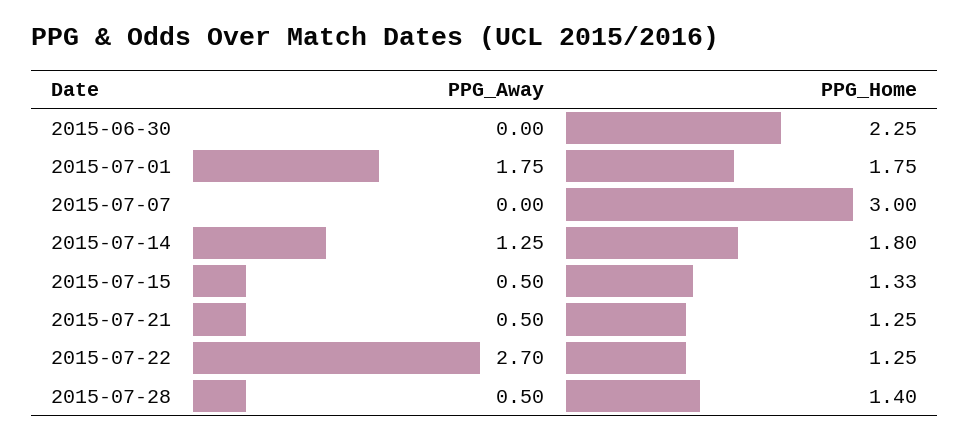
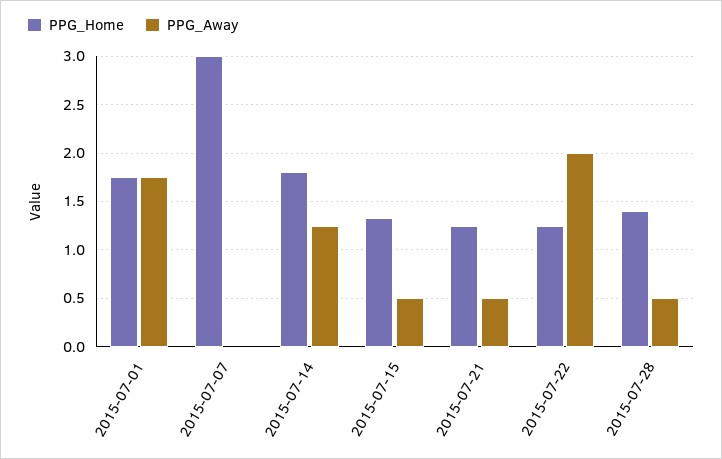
  {
    "PPG_Away": {
-     "2015-06-30": 0,
      "2015-07-01": 1.75,
      "2015-07-07": 0,
      "2015-07-14": 1.25,
      "2015-07-15": 0.5,
      "2015-07-21": 0.5,
-     "2015-07-22": 2.7,
+     "2015-07-22": 2,
      "2015-07-28": 0.5
    },
    "PPG_Home": {
-     "2015-06-30": 2.25,
      "2015-07-01": 1.75,
      "2015-07-07": 3,
      "2015-07-14": 1.8,
      "2015-07-15": 1.33,
      "2015-07-21": 1.25,
      "2015-07-22": 1.25,
      "2015-07-28": 1.4
    }
  }

